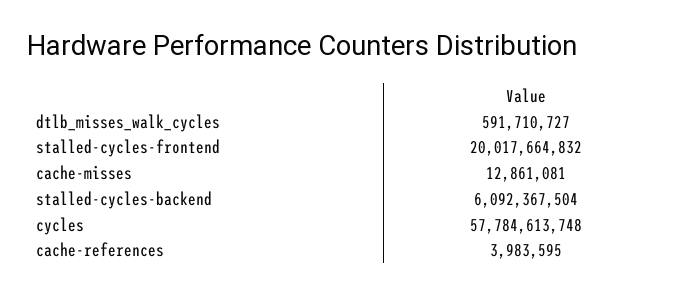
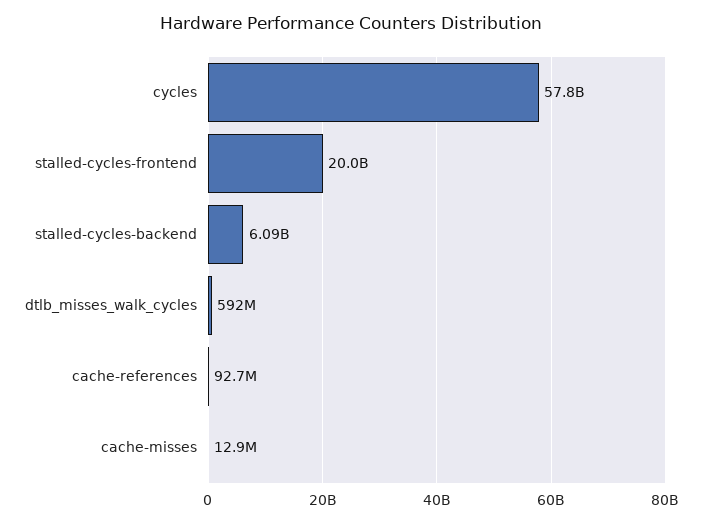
  {
    "dtlb_misses_walk_cycles": 591710727,
    "stalled-cycles-frontend": 20017664832,
    "cache-misses": 12861081,
    "stalled-cycles-backend": 6092367504,
    "cycles": 57784613748,
-   "cache-references": 3983595
+   "cache-references": 92700000
  }

